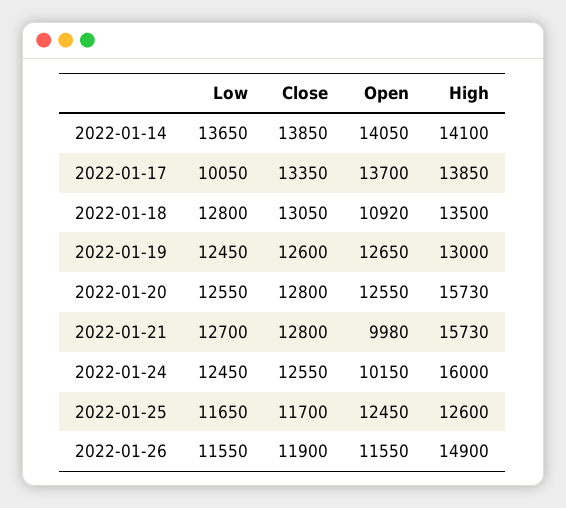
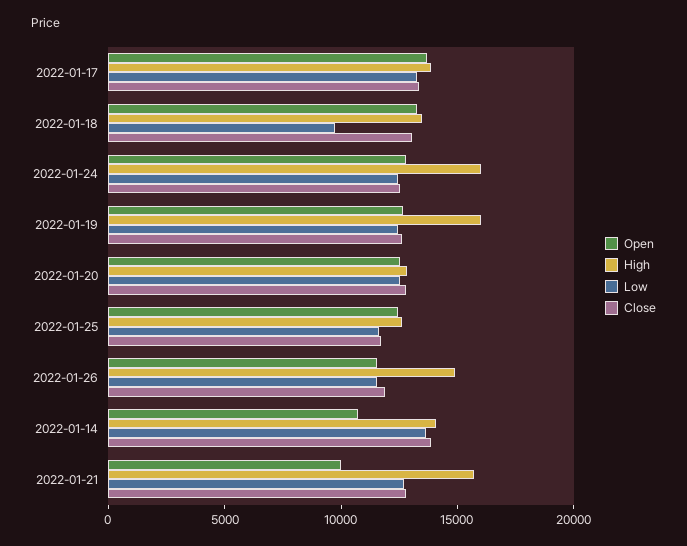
  {
    "Low": {
      "2022-01-14": 13650,
-     "2022-01-17": 10050,
+     "2022-01-17": 13000,
-     "2022-01-18": 12800,
+     "2022-01-18": 10000,
      "2022-01-19": 12450,
      "2022-01-20": 12550,
      "2022-01-21": 12700,
      "2022-01-24": 12450,
      "2022-01-25": 11650,
      "2022-01-26": 11550
    },
    "Close": {
      "2022-01-14": 13850,
      "2022-01-17": 13350,
      "2022-01-18": 13050,
      "2022-01-19": 12600,
      "2022-01-20": 12800,
      "2022-01-21": 12800,
      "2022-01-24": 12550,
      "2022-01-25": 11700,
      "2022-01-26": 11900
    },
    "Open": {
-     "2022-01-14": 14050,
+     "2022-01-14": 11000,
      "2022-01-17": 13700,
-     "2022-01-18": 10920,
+     "2022-01-18": 13000,
      "2022-01-19": 12650,
      "2022-01-20": 12550,
      "2022-01-21": 9980,
-     "2022-01-24": 10150,
+     "2022-01-24": 13000,
      "2022-01-25": 12450,
      "2022-01-26": 11550
    },
    "High": {
      "2022-01-14": 14100,
      "2022-01-17": 13850,
      "2022-01-18": 13500,
-     "2022-01-19": 13000,
+     "2022-01-19": 16000,
-     "2022-01-20": 15730,
+     "2022-01-20": 13000,
      "2022-01-21": 15730,
      "2022-01-24": 16000,
      "2022-01-25": 12600,
      "2022-01-26": 14900
    }
  }

